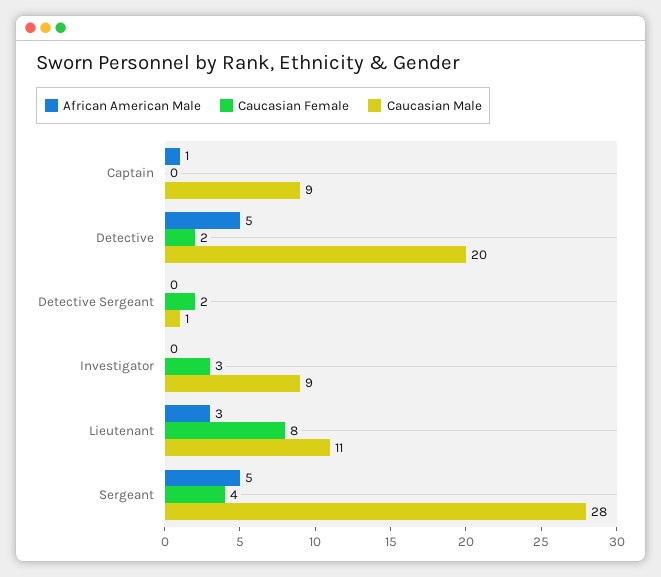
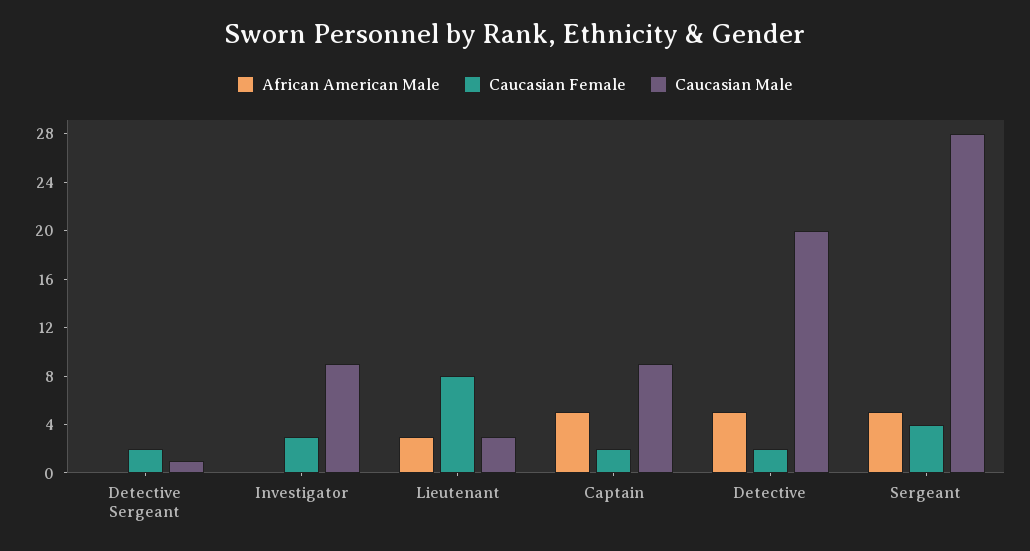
  {
    "African American Male": {
-     "Captain": 1,
+     "Captain": 5,
      "Detective": 5,
      "Detective Sergeant": 0,
      "Investigator": 0,
      "Lieutenant": 3,
      "Sergeant": 5
    },
    "Caucasian Female": {
-     "Captain": 0,
+     "Captain": 2,
      "Detective": 2,
      "Detective Sergeant": 2,
      "Investigator": 3,
      "Lieutenant": 8,
      "Sergeant": 4
    },
    "Caucasian Male": {
      "Captain": 9,
      "Detective": 20,
      "Detective Sergeant": 1,
      "Investigator": 9,
-     "Lieutenant": 11,
+     "Lieutenant": 3,
      "Sergeant": 28
    }
  }

